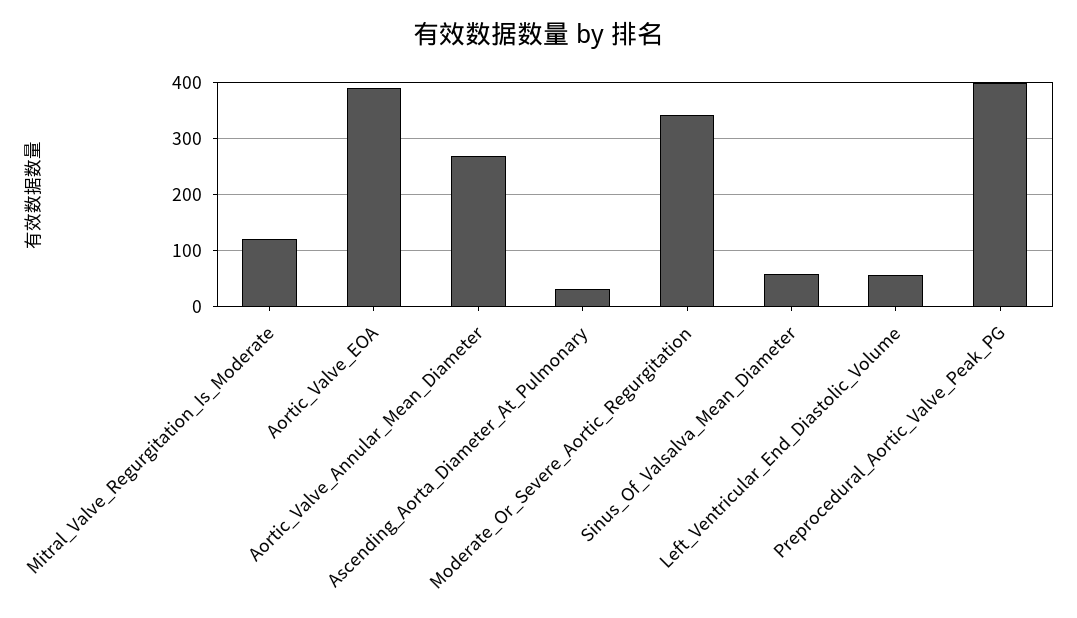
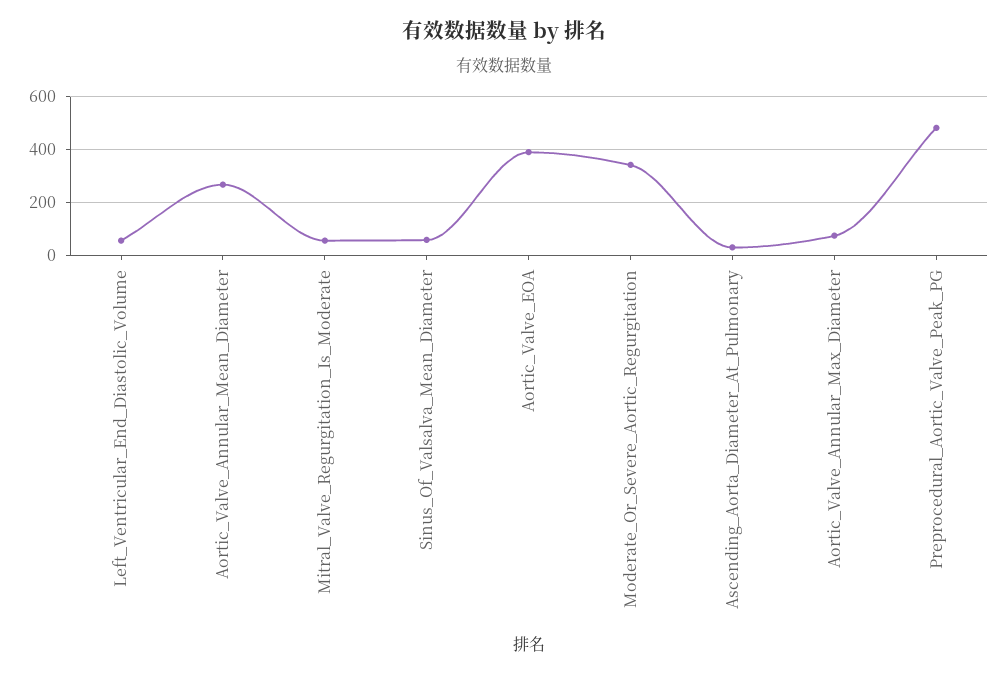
  {
-   "Mitral_Valve_Regurgitation_Is_Moderate": 120,
+   "Mitral_Valve_Regurgitation_Is_Moderate": 50,
    "Aortic_Valve_EOA": 400,
    "Aortic_Valve_Annular_Mean_Diameter": 260,
    "Ascending_Aorta_Diameter_At_Pulmonary": 40,
    "Moderate_Or_Severe_Aortic_Regurgitation": 340,
    "Sinus_Of_Valsalva_Mean_Diameter": 60,
    "Left_Ventricular_End_Diastolic_Volume": 60,
-   "Preprocedural_Aortic_Valve_Peak_PG": 400
+   "Preprocedural_Aortic_Valve_Peak_PG": 475,
+   "Aortic_Valve_Annular_Max_Diameter": 75
  }

